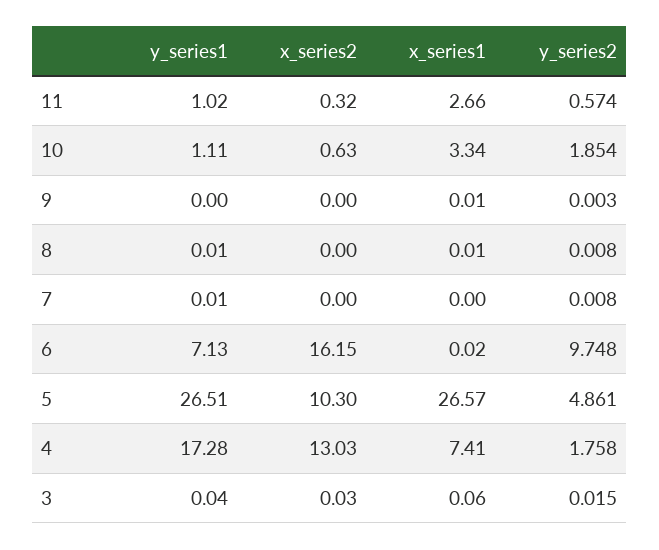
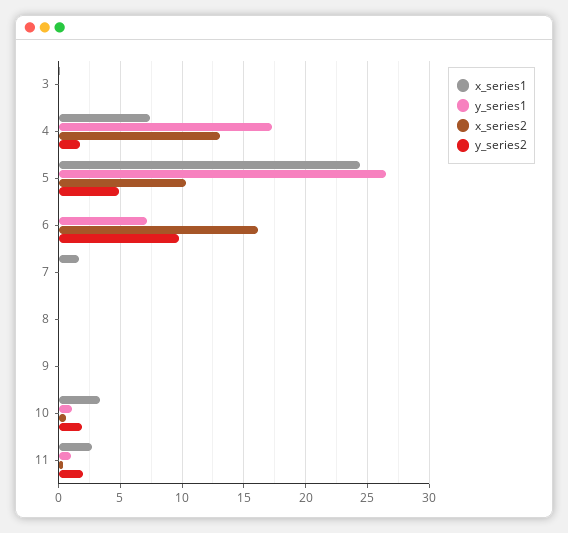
  {
    "y_series1": {
      "11": 1.02,
      "10": 1.11,
      "9": 0,
      "8": 0.01,
      "7": 0.01,
      "6": 7.13,
      "5": 26.51,
      "4": 17.28,
      "3": 0.04
    },
    "x_series2": {
      "11": 0.32,
      "10": 0.63,
      "9": 0,
      "8": 0,
      "7": 0,
      "6": 16.15,
      "5": 10.3,
      "4": 13.03,
      "3": 0.03
    },
    "x_series1": {
      "11": 2.66,
      "10": 3.34,
      "9": 0.01,
      "8": 0.01,
-     "7": 0,
+     "7": 1.5,
      "6": 0.02,
-     "5": 26.57,
+     "5": 24.5,
      "4": 7.41,
      "3": 0.06
    },
    "y_series2": {
-     "11": 0.574,
+     "11": 2,
      "10": 1.854,
      "9": 0.003,
      "8": 0.008,
      "7": 0.008,
      "6": 9.748,
      "5": 4.861,
      "4": 1.758,
      "3": 0.015
    }
  }

